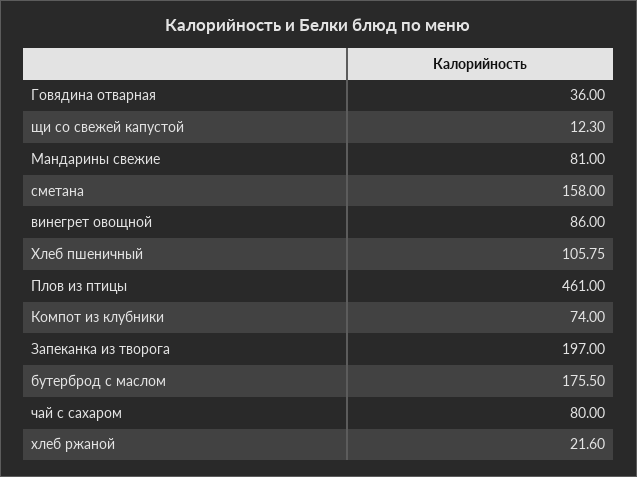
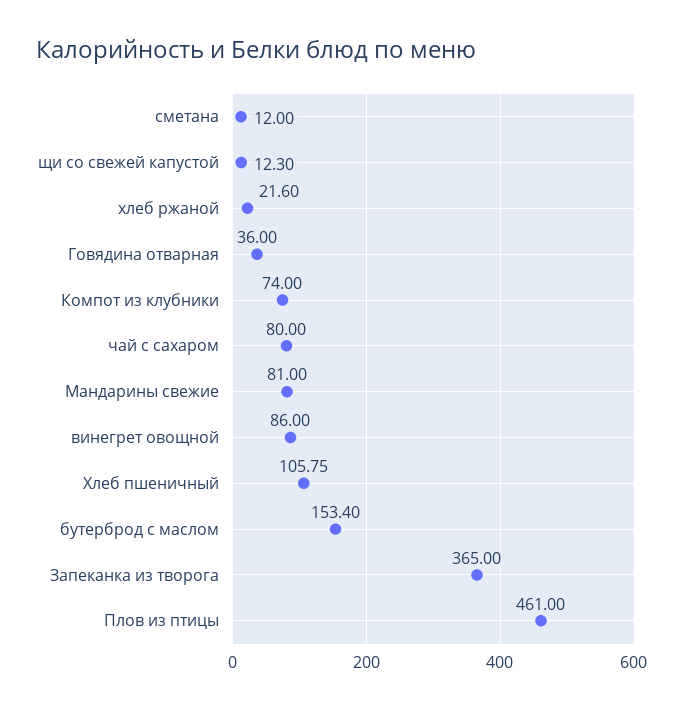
  {
    "Говядина отварная": 36,
    "щи со свежей капустой": 12.3,
    "Мандарины свежие": 81,
-   "сметана": 158,
+   "сметана": 12,
    "винегрет овощной": 86,
    "Хлеб пшеничный": 105.75,
    "Плов из птицы": 461,
    "Компот из клубники": 74,
-   "Запеканка из творога": 197,
+   "Запеканка из творога": 365,
-   "бутерброд с маслом": 175.5,
+   "бутерброд с маслом": 153.4,
    "чай с сахаром": 80,
    "хлеб ржаной": 21.6
  }

